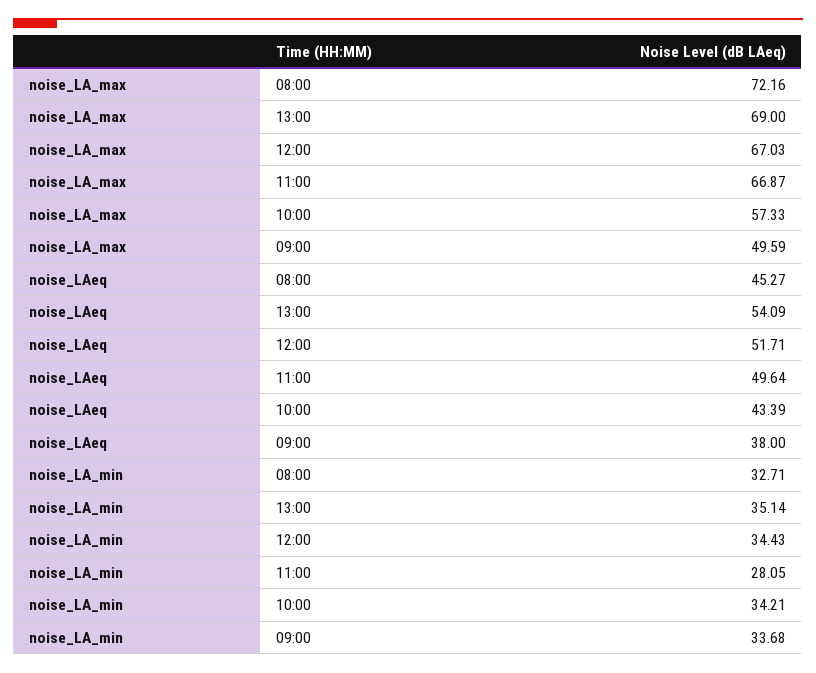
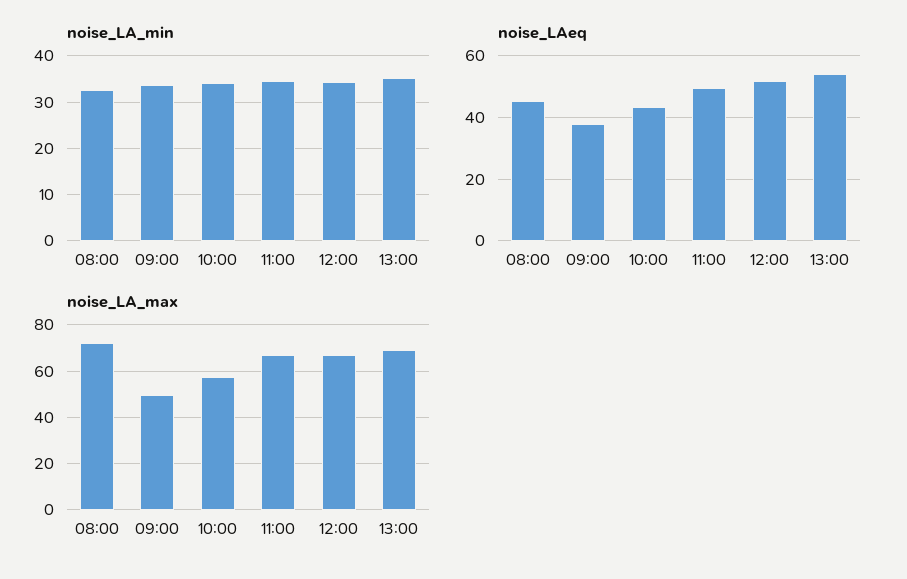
  {
    "noise_LA_max": {
      "08:00": 72.16,
      "13:00": 69,
      "12:00": 67.03,
      "11:00": 66.87,
      "10:00": 57.33,
      "09:00": 49.59
    },
    "noise_LAeq": {
      "08:00": 45.27,
      "13:00": 54.09,
      "12:00": 51.71,
      "11:00": 49.64,
      "10:00": 43.39,
      "09:00": 38
    },
    "noise_LA_min": {
      "08:00": 32.71,
      "13:00": 35.14,
      "12:00": 34.43,
-     "11:00": 28.05,
+     "11:00": 34,
      "10:00": 34.21,
      "09:00": 33.68
    }
  }

